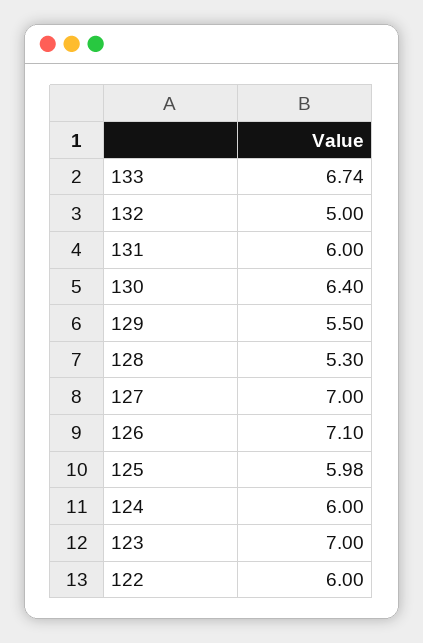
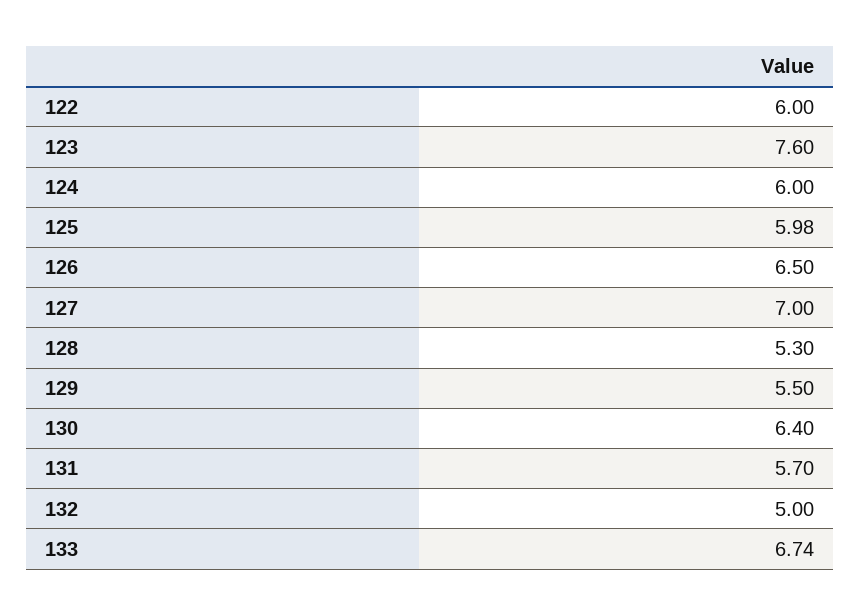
  {
    "133": 6.74,
    "132": 5,
-   "131": 6,
+   "131": 5.7,
    "130": 6.4,
    "129": 5.5,
    "128": 5.3,
    "127": 7,
-   "126": 7.1,
+   "126": 6.5,
    "125": 5.98,
    "124": 6,
-   "123": 7,
+   "123": 7.6,
    "122": 6
  }

